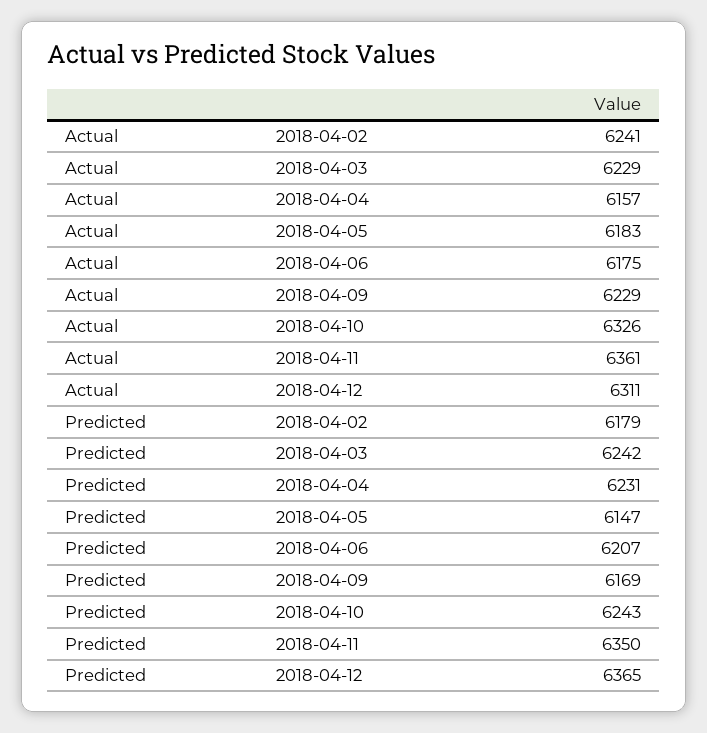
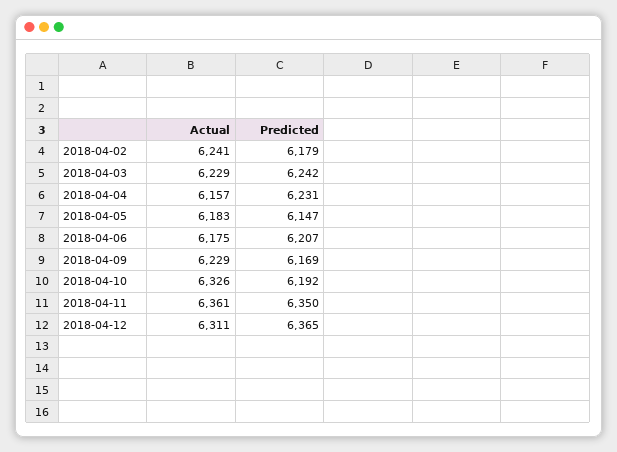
  {
    "Actual": {
      "2018-04-02": 6241,
      "2018-04-03": 6229,
      "2018-04-04": 6157,
      "2018-04-05": 6183,
      "2018-04-06": 6175,
      "2018-04-09": 6229,
      "2018-04-10": 6326,
      "2018-04-11": 6361,
      "2018-04-12": 6311
    },
    "Predicted": {
      "2018-04-02": 6179,
      "2018-04-03": 6242,
      "2018-04-04": 6231,
      "2018-04-05": 6147,
      "2018-04-06": 6207,
      "2018-04-09": 6169,
-     "2018-04-10": 6243,
+     "2018-04-10": 6192,
      "2018-04-11": 6350,
      "2018-04-12": 6365
    }
  }

